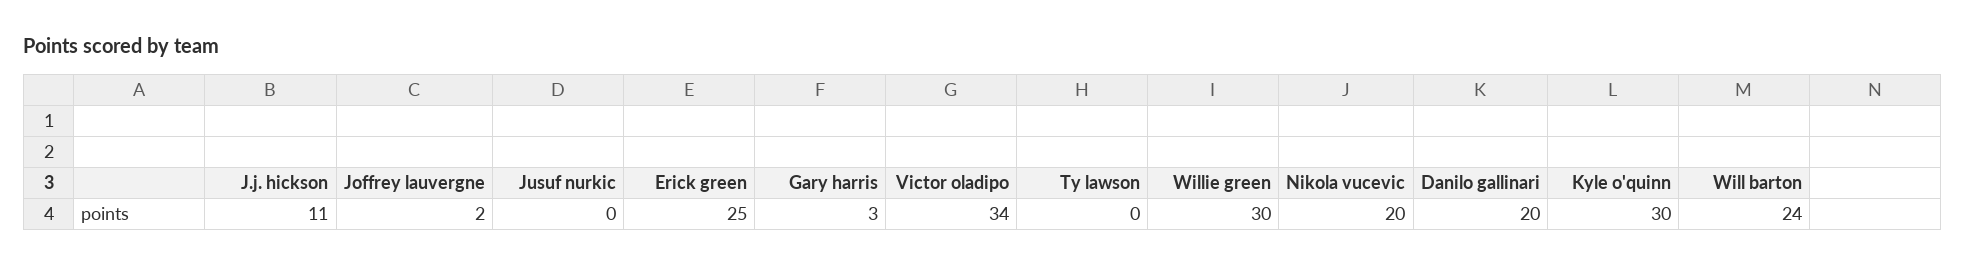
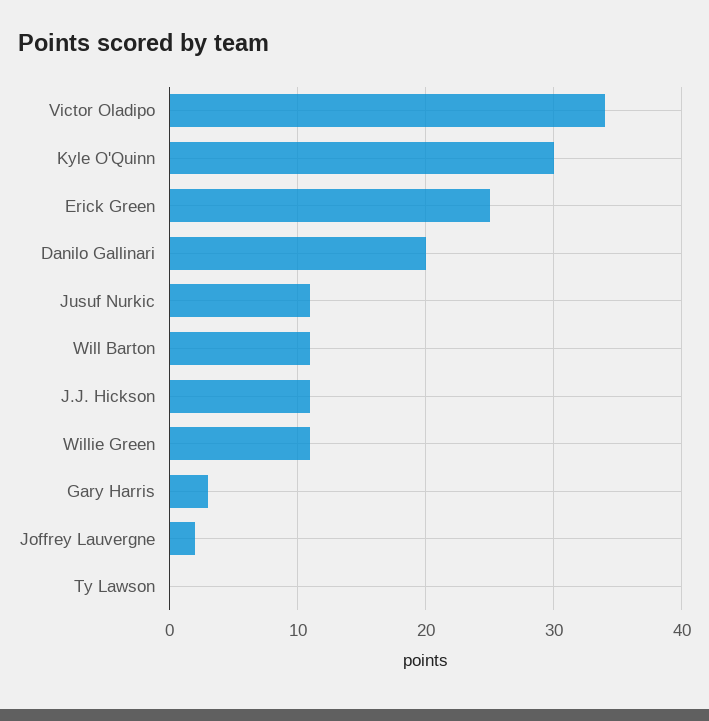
  {
    "J.j. hickson": 11,
    "Joffrey lauvergne": 2,
-   "Jusuf nurkic": 0,
+   "Jusuf nurkic": 11,
    "Erick green": 25,
    "Gary harris": 3,
    "Victor oladipo": 34,
    "Ty lawson": 0,
-   "Willie green": 30,
+   "Willie green": 11,
-   "Nikola vucevic": 20,
    "Danilo gallinari": 20,
    "Kyle o'quinn": 30,
-   "Will barton": 24
+   "Will barton": 11
  }

